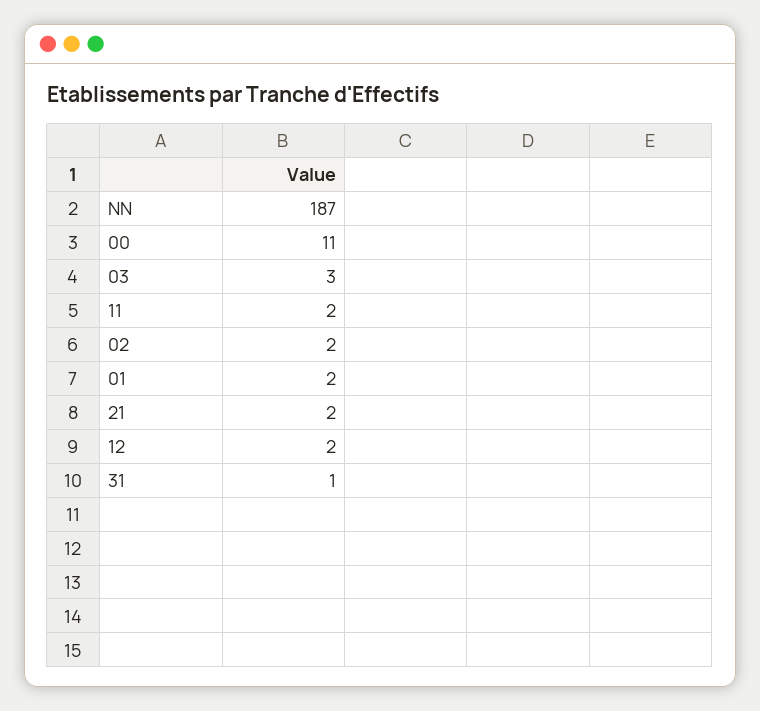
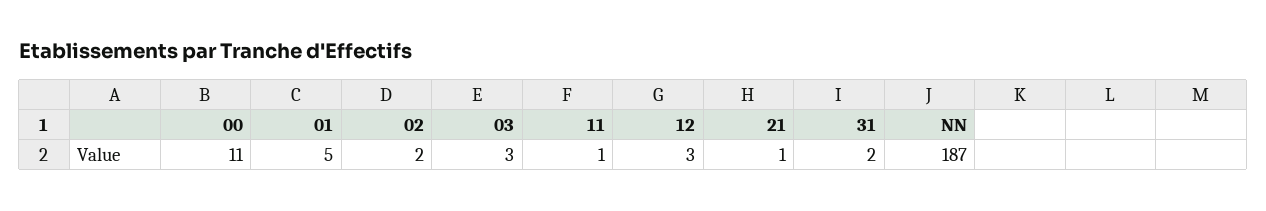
  {
    "NN": 187,
    "00": 11,
    "03": 3,
-   "11": 2,
+   "11": 1,
    "02": 2,
-   "01": 2,
+   "01": 5,
-   "21": 2,
+   "21": 1,
-   "12": 2,
+   "12": 3,
-   "31": 1
+   "31": 2
  }

